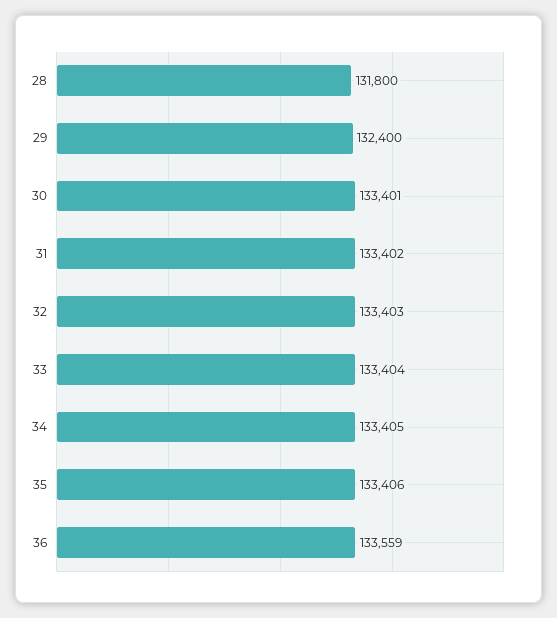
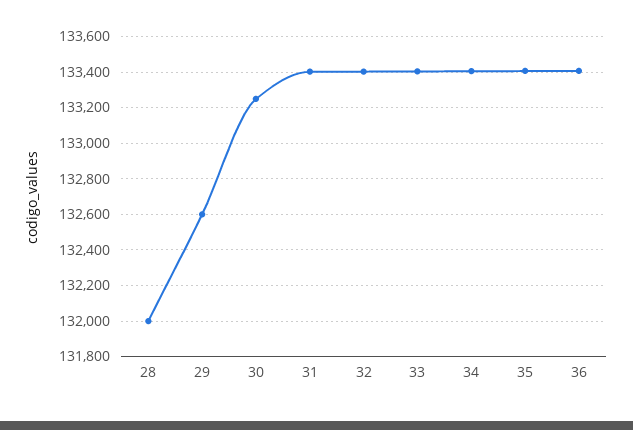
  {
-   "28": 131800,
+   "28": 132000,
-   "29": 132400,
+   "29": 132600,
-   "30": 133401,
+   "30": 133250,
    "31": 133402,
    "32": 133403,
    "33": 133404,
    "34": 133405,
    "35": 133406,
-   "36": 133559
+   "36": 133400
  }

